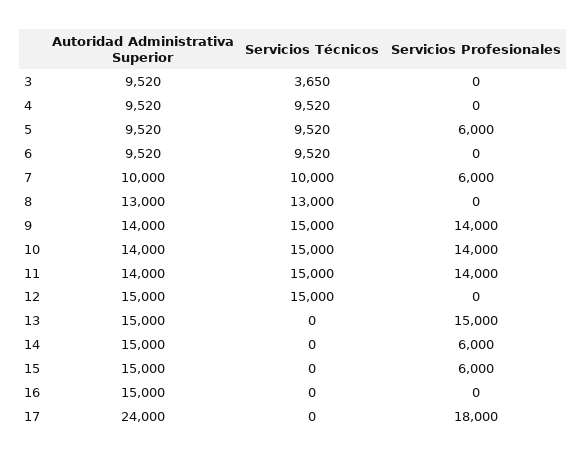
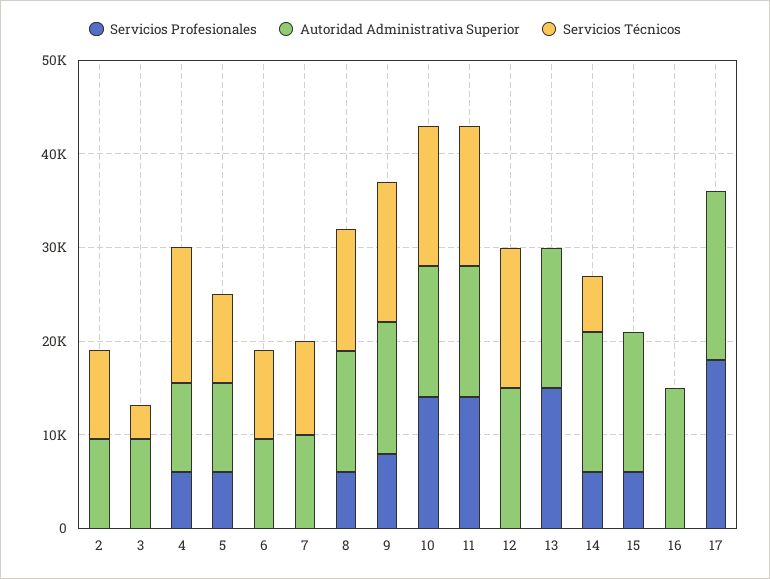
  {
    "Autoridad Administrativa Superior": {
      "3": 9520,
      "4": 9520,
      "5": 9520,
      "6": 9520,
      "7": 10000,
      "8": 13000,
      "9": 14000,
      "10": 14000,
      "11": 14000,
      "12": 15000,
      "13": 15000,
      "14": 15000,
      "15": 15000,
      "16": 15000,
-     "17": 24000
+     "17": 18000,
+     "2": 10000
    },
    "Servicios Técnicos": {
      "3": 3650,
-     "4": 9520,
+     "4": 14000,
      "5": 9520,
      "6": 9520,
      "7": 10000,
      "8": 13000,
      "9": 15000,
      "10": 15000,
      "11": 15000,
      "12": 15000,
      "13": 0,
-     "14": 0,
+     "14": 6000,
      "15": 0,
      "16": 0,
-     "17": 0
+     "17": 0,
+     "2": 10000
    },
    "Servicios Profesionales": {
      "3": 0,
-     "4": 0,
+     "4": 6000,
      "5": 6000,
      "6": 0,
-     "7": 6000,
+     "7": 0,
-     "8": 0,
+     "8": 6000,
-     "9": 14000,
+     "9": 8000,
      "10": 14000,
      "11": 14000,
      "12": 0,
      "13": 15000,
      "14": 6000,
      "15": 6000,
      "16": 0,
-     "17": 18000
+     "17": 18000,
+     "2": 0
    }
  }

